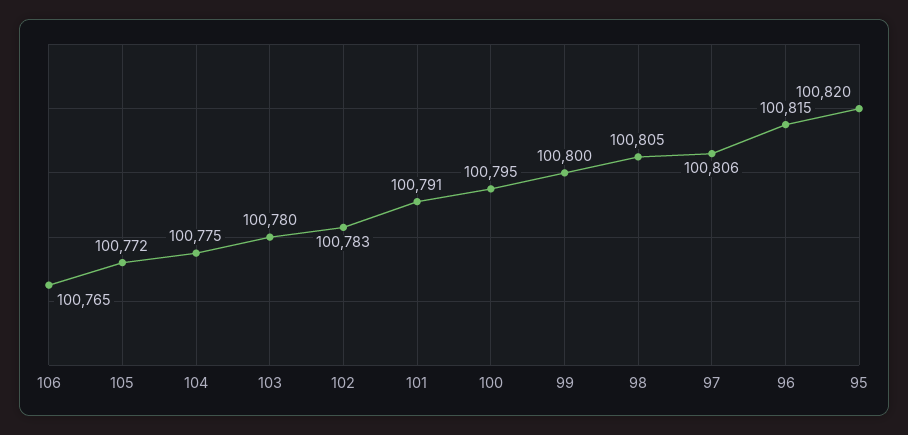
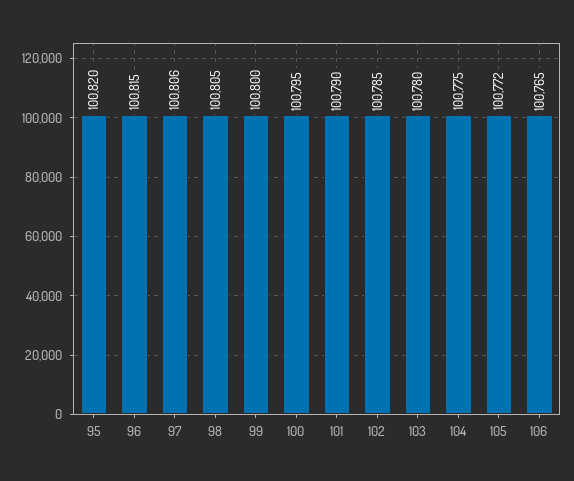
  {
    "106": 100765,
    "105": 100772,
    "104": 100775,
    "103": 100780,
-   "102": 100783,
+   "102": 100785,
-   "101": 100791,
+   "101": 100790,
    "100": 100795,
    "99": 100800,
    "98": 100805,
    "97": 100806,
    "96": 100815,
    "95": 100820
  }

